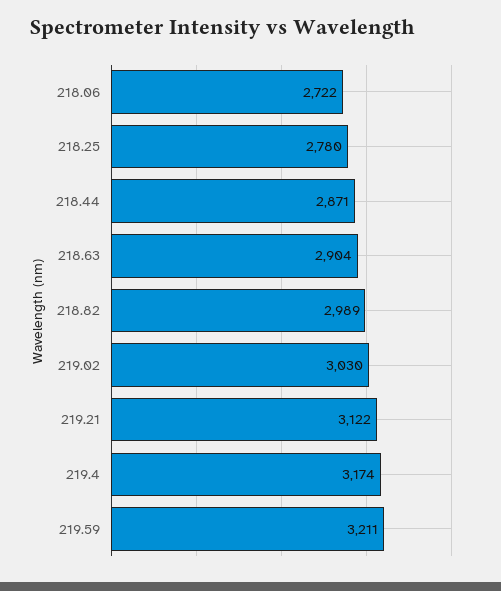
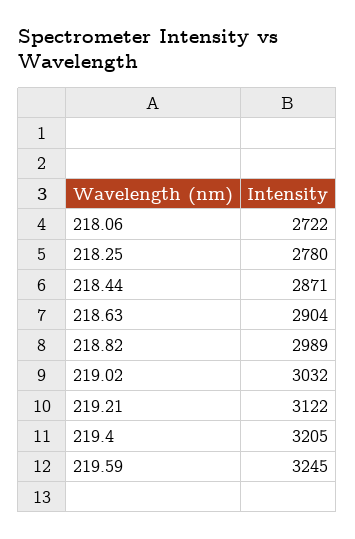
  {
    "218.06": 2722,
    "218.25": 2780,
    "218.44": 2871,
    "218.63": 2904,
    "218.82": 2989,
-   "219.02": 3030,
+   "219.02": 3032,
    "219.21": 3122,
-   "219.4": 3174,
+   "219.4": 3205,
-   "219.59": 3211
+   "219.59": 3245
  }

